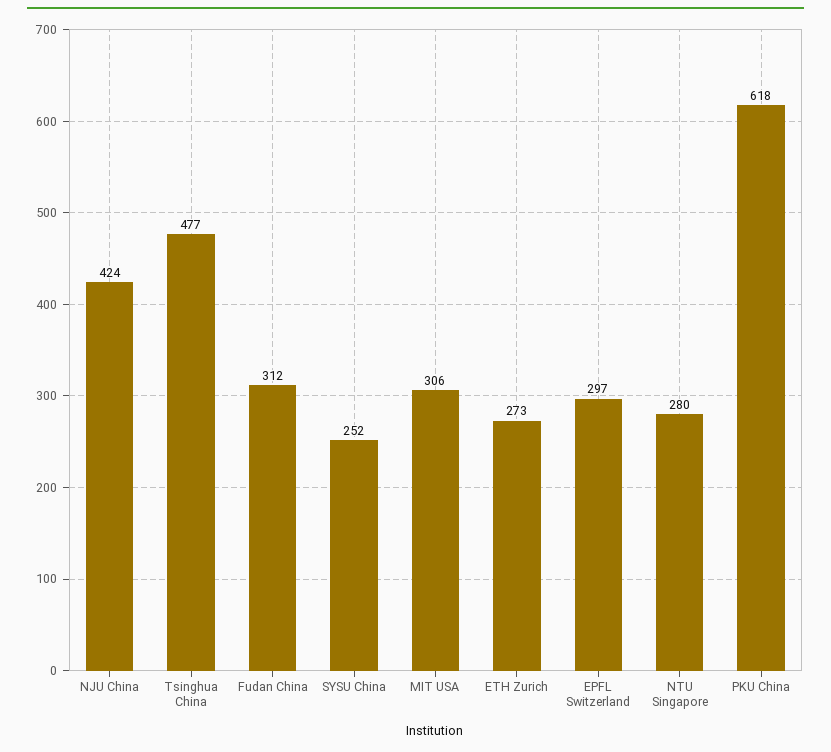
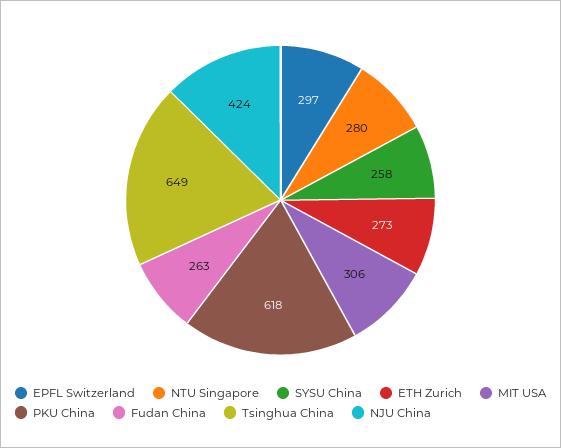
  {
    "NJU China": 424,
-   "Tsinghua China": 477,
+   "Tsinghua China": 649,
-   "Fudan China": 312,
+   "Fudan China": 263,
-   "SYSU China": 252,
+   "SYSU China": 258,
    "MIT USA": 306,
    "ETH Zurich": 273,
    "EPFL Switzerland": 297,
    "NTU Singapore": 280,
    "PKU China": 618
  }

